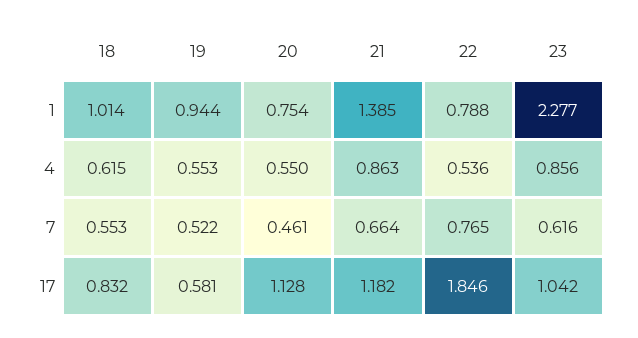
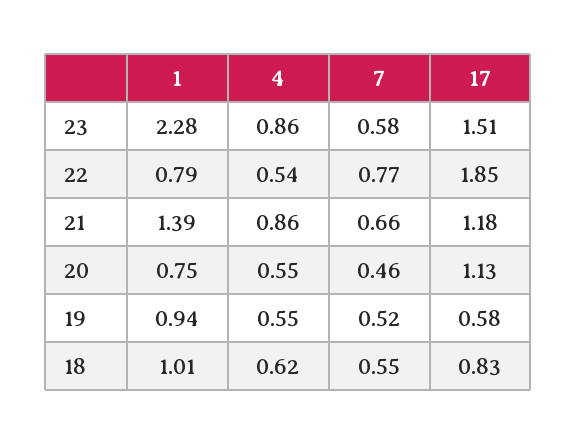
  {
    "18": {
      "1": 1.014,
      "4": 0.615,
      "7": 0.553,
      "17": 0.832
    },
    "19": {
      "1": 0.944,
      "4": 0.553,
      "7": 0.522,
      "17": 0.581
    },
    "20": {
      "1": 0.754,
      "4": 0.55,
      "7": 0.461,
      "17": 1.128
    },
    "21": {
      "1": 1.385,
      "4": 0.863,
      "7": 0.664,
      "17": 1.182
    },
    "22": {
      "1": 0.788,
      "4": 0.536,
      "7": 0.765,
      "17": 1.846
    },
    "23": {
      "1": 2.277,
      "4": 0.856,
-     "7": 0.616,
+     "7": 0.58,
-     "17": 1.042
+     "17": 1.51
    }
  }

